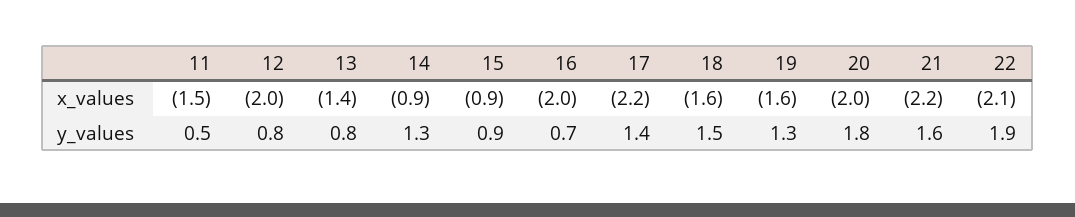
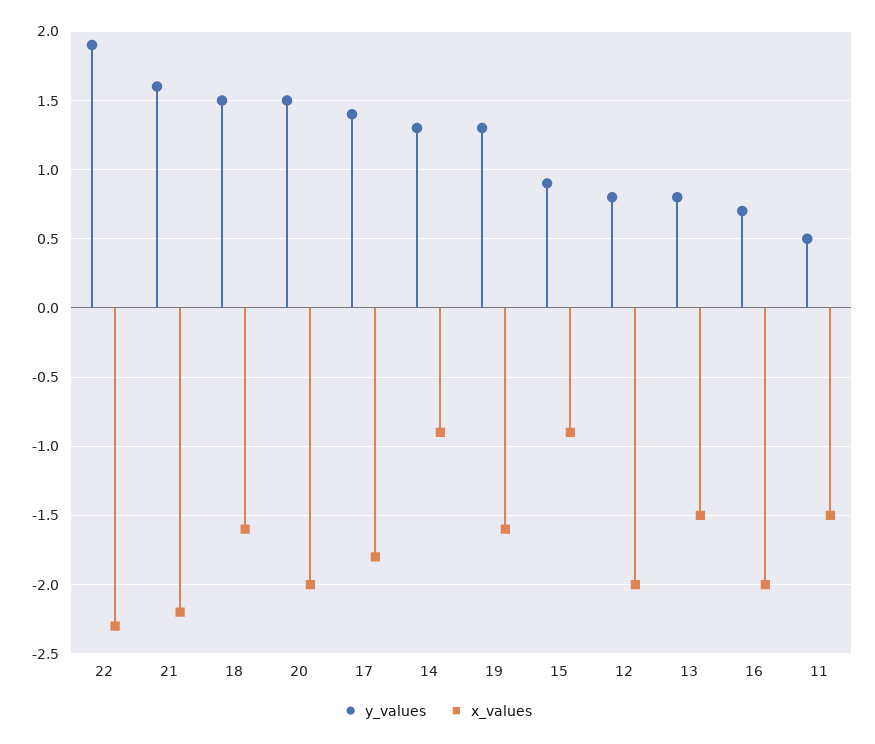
  {
    "x_values": {
      "11": -1.5,
      "12": -2,
-     "13": -1.4,
+     "13": -1.5,
      "14": -0.9,
      "15": -0.9,
      "16": -2,
-     "17": -2.2,
+     "17": -1.8,
      "18": -1.6,
      "19": -1.6,
      "20": -2,
      "21": -2.2,
-     "22": -2.1
+     "22": -2.3
    },
    "y_values": {
      "11": 0.5,
      "12": 0.8,
      "13": 0.8,
      "14": 1.3,
      "15": 0.9,
      "16": 0.7,
      "17": 1.4,
      "18": 1.5,
      "19": 1.3,
-     "20": 1.8,
+     "20": 1.5,
      "21": 1.6,
      "22": 1.9
    }
  }

